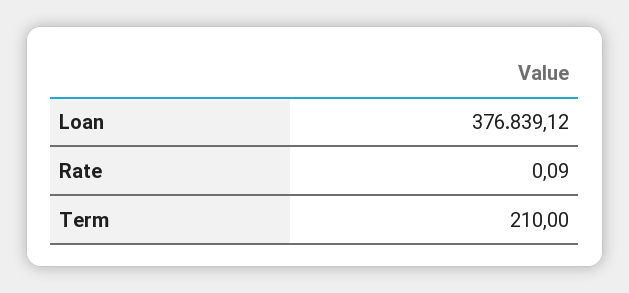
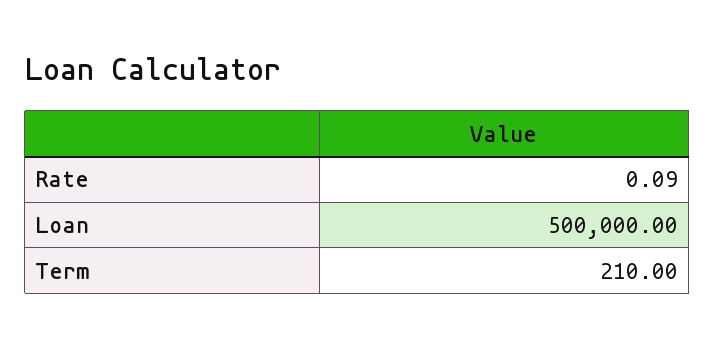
  {
-   "Loan": 376839.12,
+   "Loan": 500000,
    "Rate": 0.09,
    "Term": 210
  }

